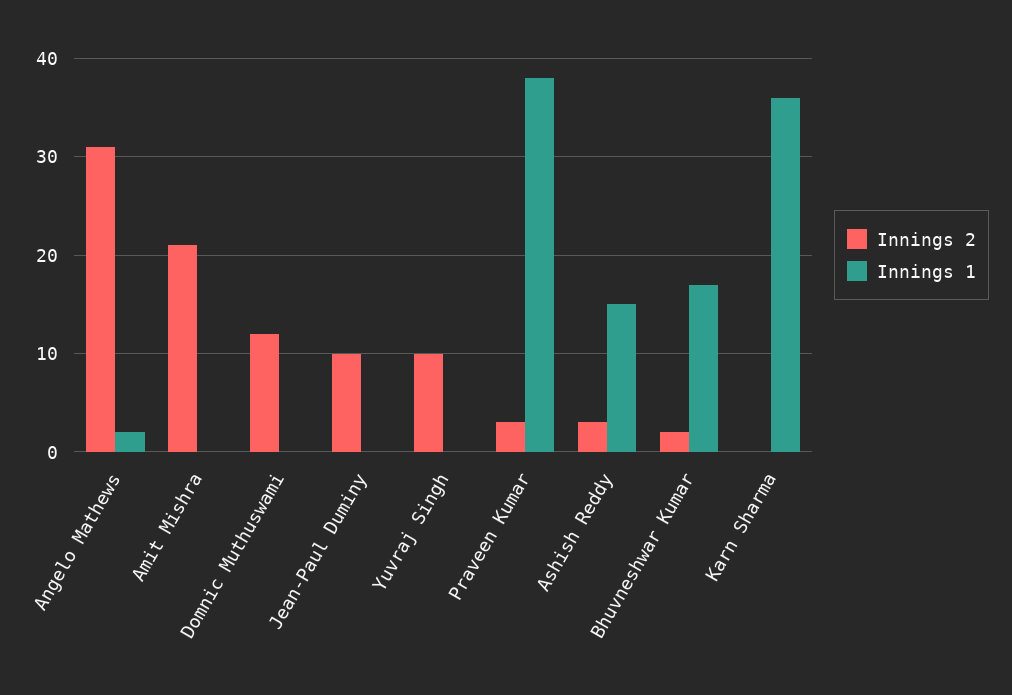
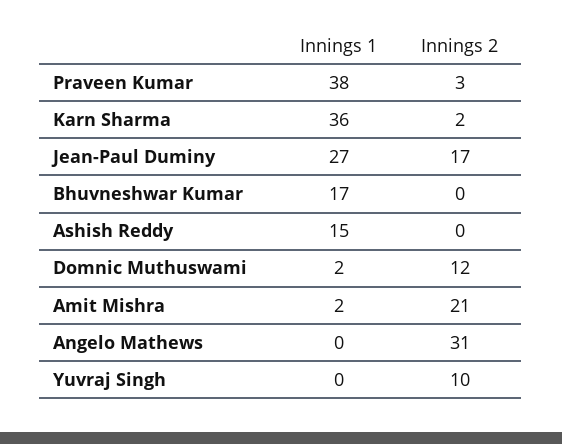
  {
    "Innings 2": {
      "Angelo Mathews": 31,
      "Amit Mishra": 21,
      "Domnic Muthuswami": 12,
-     "Jean-Paul Duminy": 10,
+     "Jean-Paul Duminy": 17,
      "Yuvraj Singh": 10,
      "Praveen Kumar": 3,
-     "Ashish Reddy": 3,
+     "Ashish Reddy": 0,
-     "Bhuvneshwar Kumar": 2,
+     "Bhuvneshwar Kumar": 0,
-     "Karn Sharma": 0
+     "Karn Sharma": 2
    },
    "Innings 1": {
-     "Angelo Mathews": 2,
+     "Angelo Mathews": 0,
-     "Amit Mishra": 0,
+     "Amit Mishra": 2,
-     "Domnic Muthuswami": 0,
+     "Domnic Muthuswami": 2,
-     "Jean-Paul Duminy": 0,
+     "Jean-Paul Duminy": 27,
      "Yuvraj Singh": 0,
      "Praveen Kumar": 38,
      "Ashish Reddy": 15,
      "Bhuvneshwar Kumar": 17,
      "Karn Sharma": 36
    }
  }

